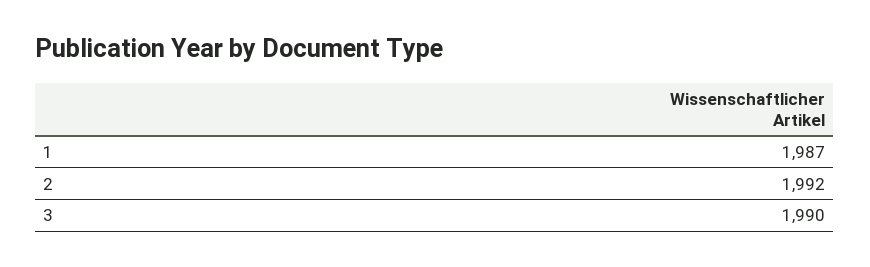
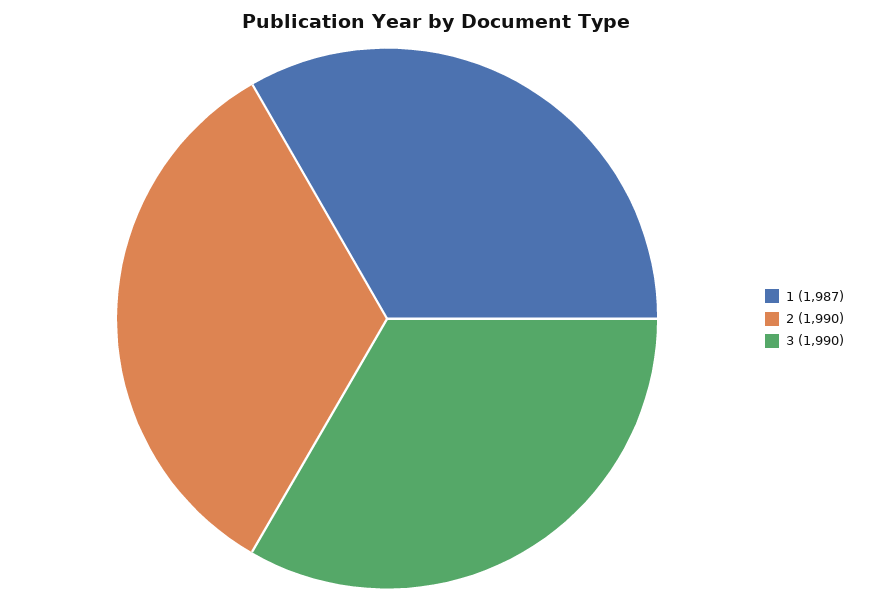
  {
    "1": 1987,
-   "2": 1992,
+   "2": 1990,
    "3": 1990
  }

